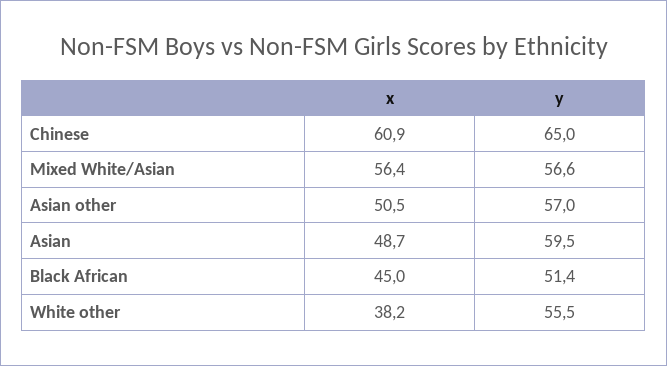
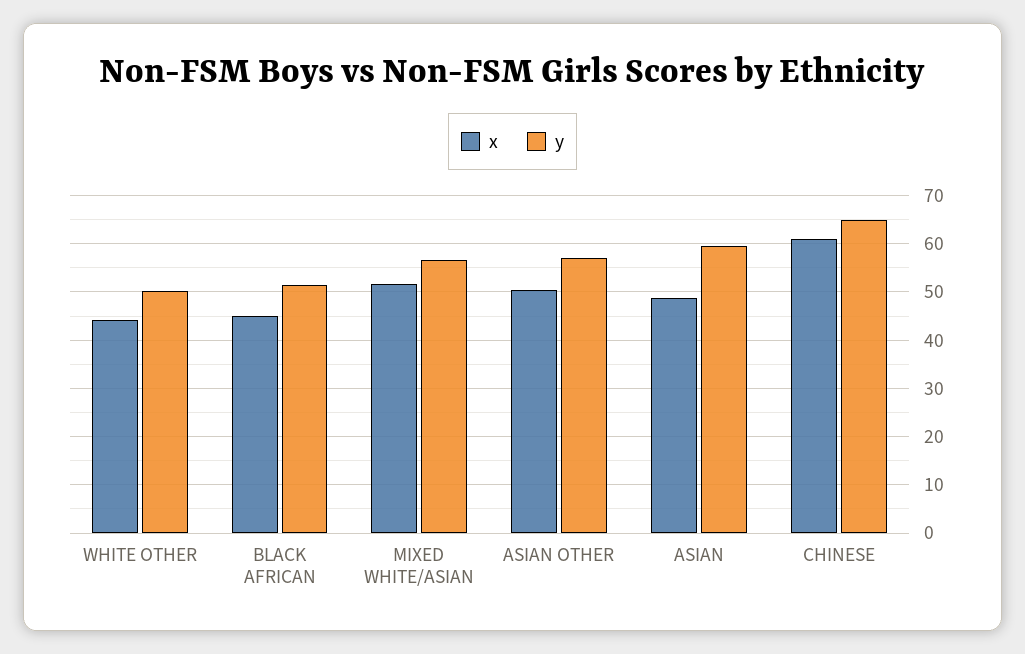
  {
    "x": {
      "Chinese": 60.9,
-     "Mixed White/Asian": 56.4,
+     "Mixed White/Asian": 52,
      "Asian other": 50.5,
      "Asian": 48.7,
      "Black African": 45,
-     "White other": 38.2
+     "White other": 44
    },
    "y": {
      "Chinese": 65,
      "Mixed White/Asian": 56.6,
      "Asian other": 57,
      "Asian": 59.5,
      "Black African": 51.4,
-     "White other": 55.5
+     "White other": 50
    }
  }

